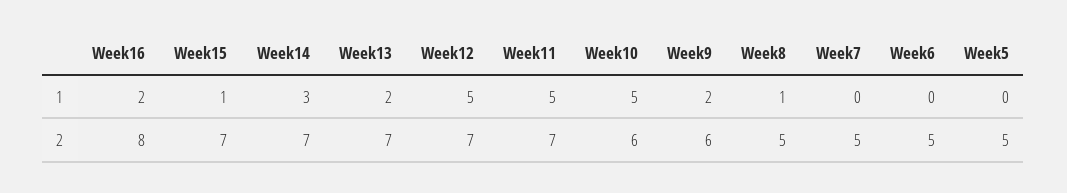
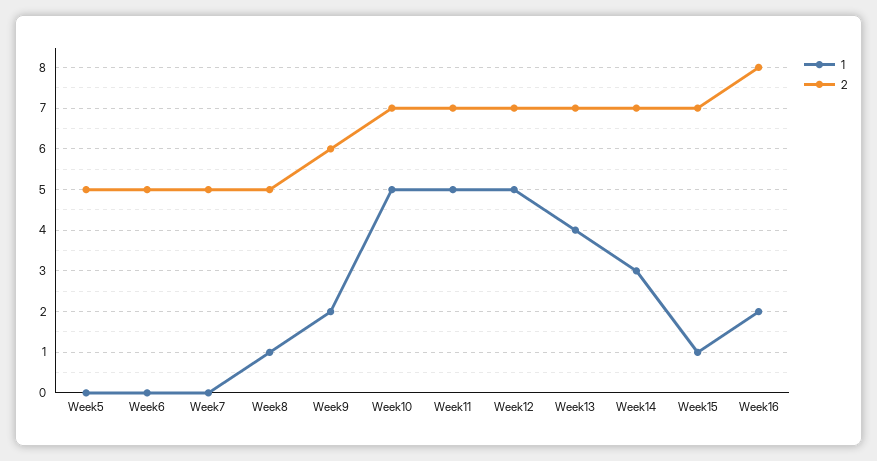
  {
    "1": {
      "Week16": 2,
      "Week15": 1,
      "Week14": 3,
-     "Week13": 2,
+     "Week13": 4,
      "Week12": 5,
      "Week11": 5,
      "Week10": 5,
      "Week9": 2,
      "Week8": 1,
      "Week7": 0,
      "Week6": 0,
      "Week5": 0
    },
    "2": {
      "Week16": 8,
      "Week15": 7,
      "Week14": 7,
      "Week13": 7,
      "Week12": 7,
      "Week11": 7,
-     "Week10": 6,
+     "Week10": 7,
      "Week9": 6,
      "Week8": 5,
      "Week7": 5,
      "Week6": 5,
      "Week5": 5
    }
  }

